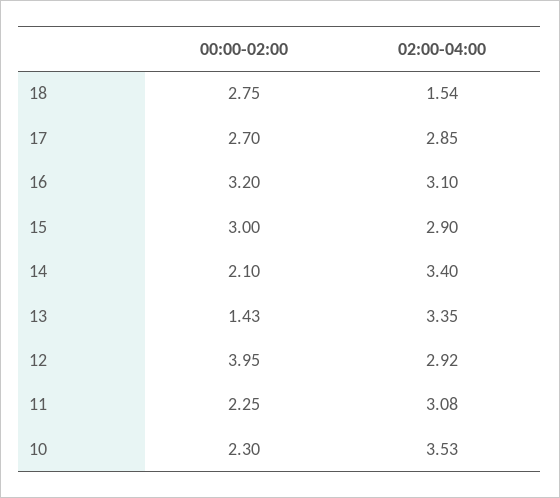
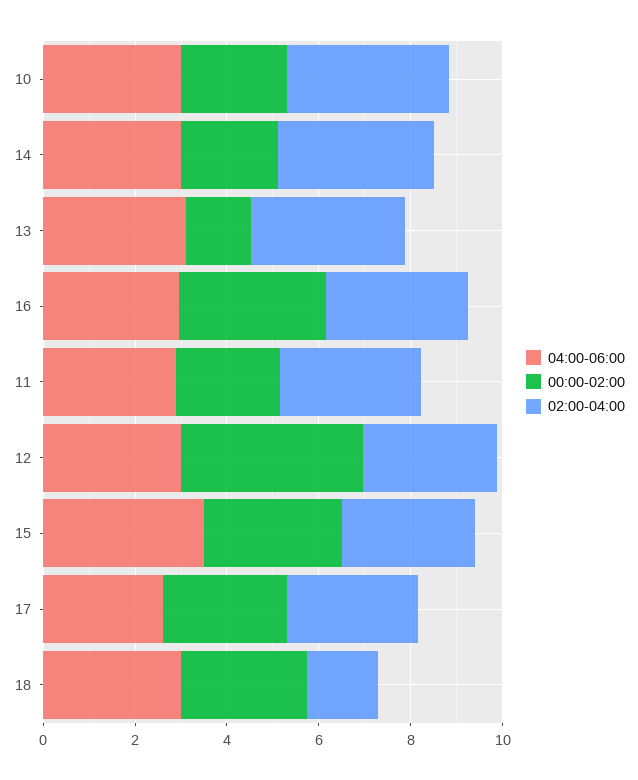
  {
    "00:00-02:00": {
      "18": 2.75,
      "17": 2.7,
      "16": 3.2,
      "15": 3,
      "14": 2.1,
      "13": 1.43,
      "12": 3.95,
      "11": 2.25,
      "10": 2.3
    },
    "02:00-04:00": {
      "18": 1.54,
      "17": 2.85,
      "16": 3.1,
      "15": 2.9,
      "14": 3.4,
      "13": 3.35,
      "12": 2.92,
      "11": 3.08,
      "10": 3.53
-   }
+   },
+   "04:00-06:00": {
+     "10": 3,
+     "14": 3,
+     "13": 3,
+     "16": 3,
+     "11": 3,
+     "12": 3,
+     "15": 3.5,
+     "17": 2.5,
+     "18": 3
+   }
  }

